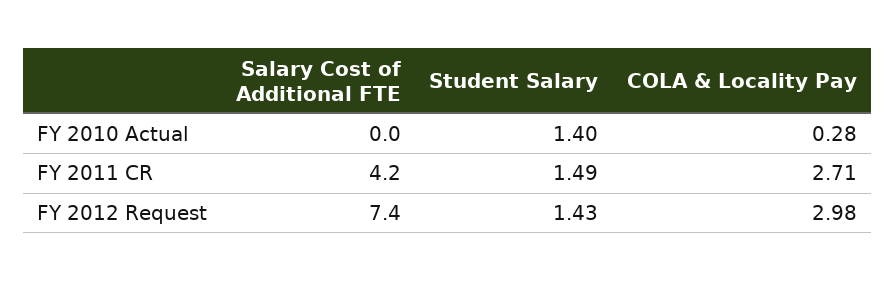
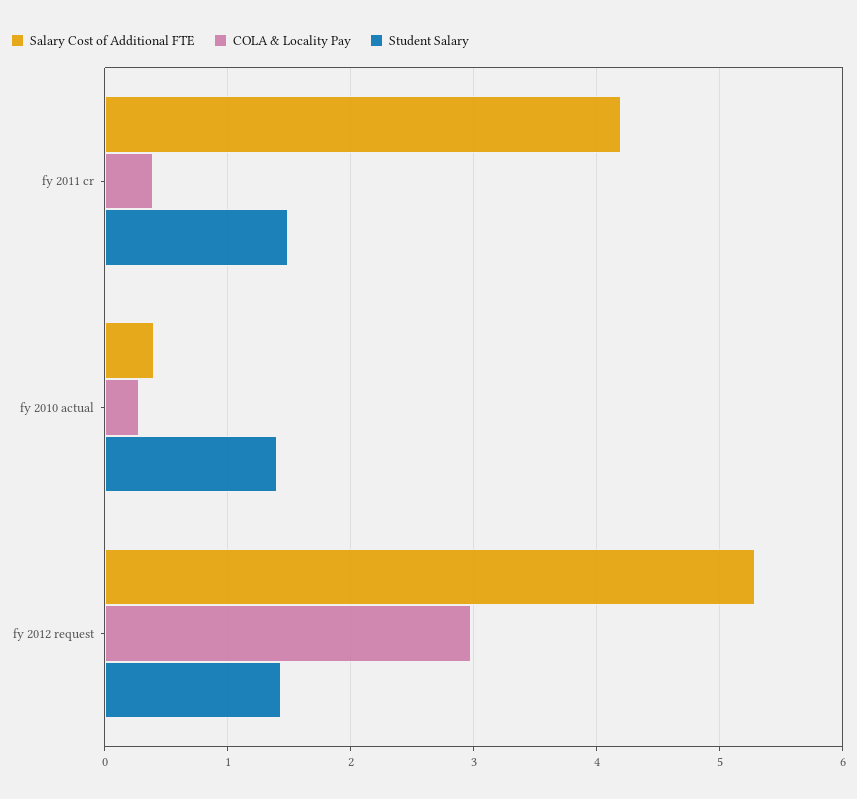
  {
    "Salary Cost of Additional FTE": {
-     "FY 2010 Actual": 0,
+     "FY 2010 Actual": 0.4,
      "FY 2011 CR": 4.2,
-     "FY 2012 Request": 7.4
+     "FY 2012 Request": 5.3
    },
    "Student Salary": {
      "FY 2010 Actual": 1.4,
      "FY 2011 CR": 1.49,
      "FY 2012 Request": 1.43
    },
    "COLA & Locality Pay": {
      "FY 2010 Actual": 0.28,
-     "FY 2011 CR": 2.71,
+     "FY 2011 CR": 0.4,
      "FY 2012 Request": 2.98
    }
  }

